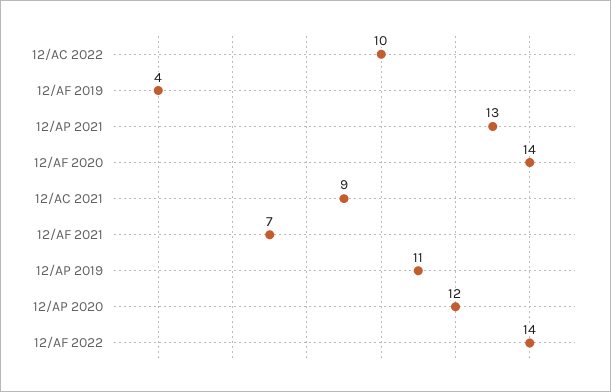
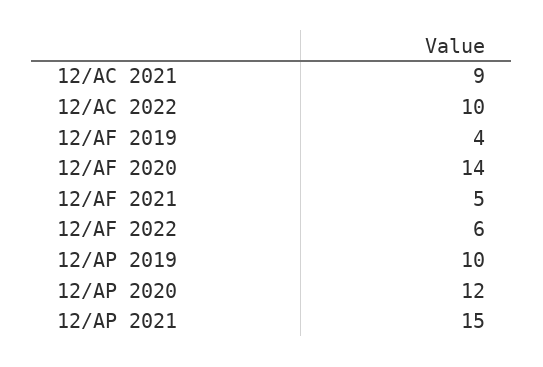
  {
    "12/AC 2022": 10,
    "12/AF 2019": 4,
-   "12/AP 2021": 13,
+   "12/AP 2021": 15,
    "12/AF 2020": 14,
    "12/AC 2021": 9,
-   "12/AF 2021": 7,
+   "12/AF 2021": 5,
-   "12/AP 2019": 11,
+   "12/AP 2019": 10,
    "12/AP 2020": 12,
-   "12/AF 2022": 14
+   "12/AF 2022": 6
  }

